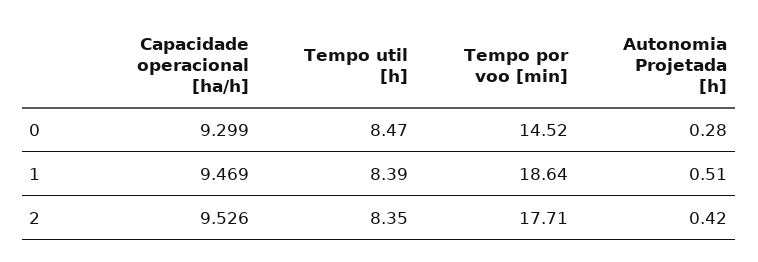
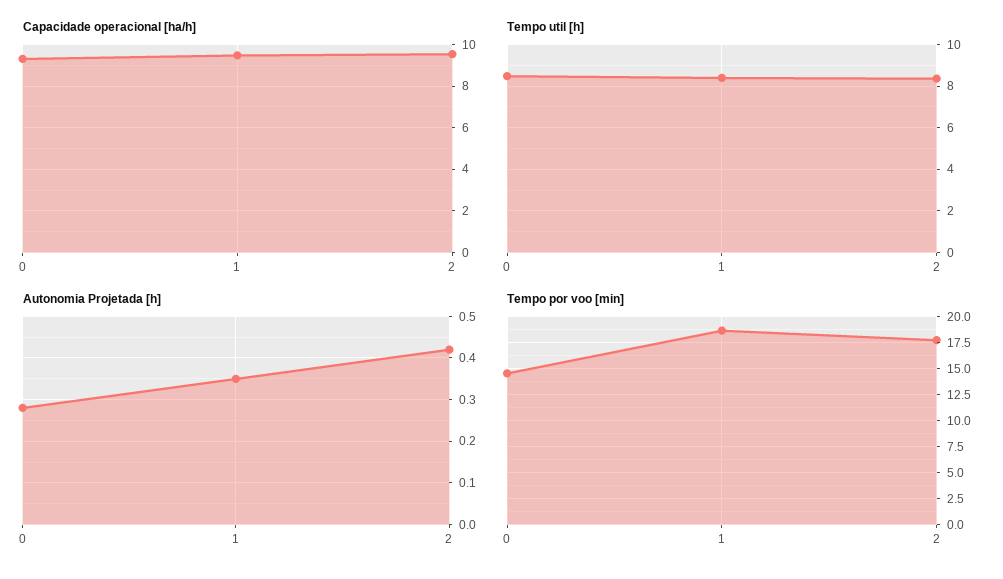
  {
    "Capacidade operacional [ha/h]": {
      "0": 9.299,
      "1": 9.469,
      "2": 9.526
    },
    "Tempo util [h]": {
      "0": 8.47,
      "1": 8.39,
      "2": 8.35
    },
    "Tempo por voo [min]": {
      "0": 14.52,
      "1": 18.64,
      "2": 17.71
    },
    "Autonomia Projetada [h]": {
      "0": 0.28,
-     "1": 0.51,
+     "1": 0.35,
      "2": 0.42
    }
  }

